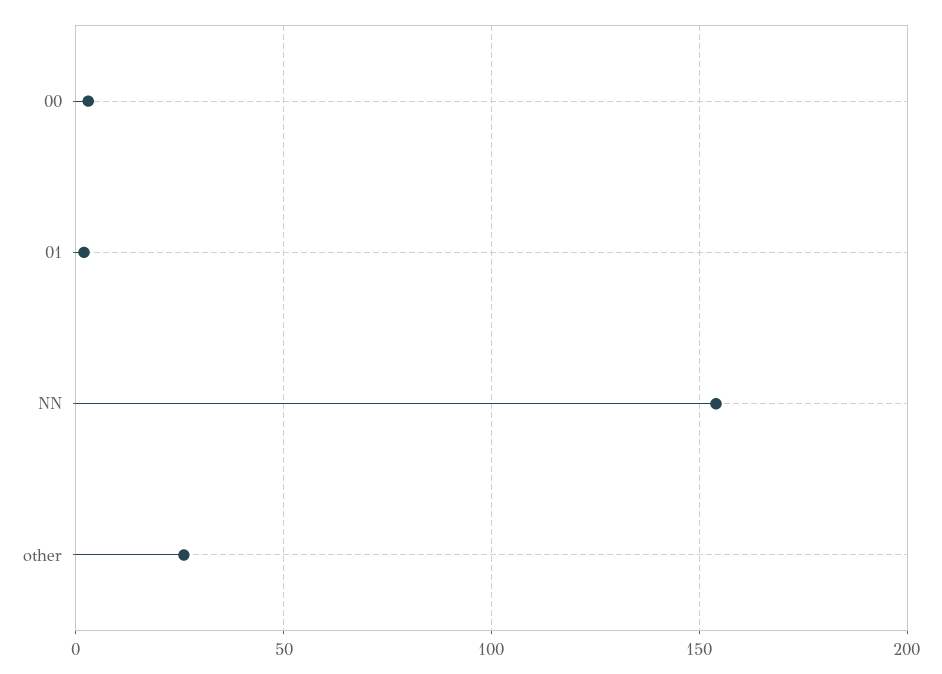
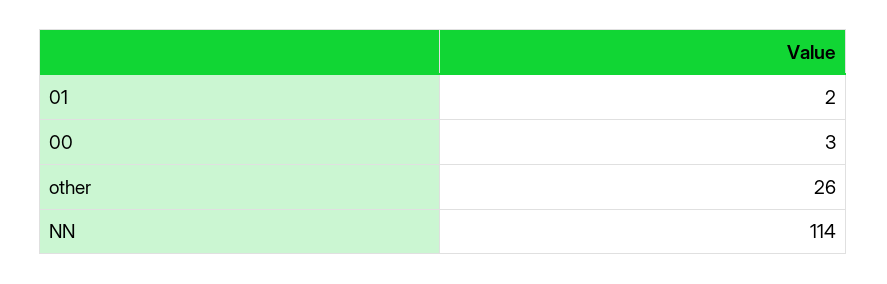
  {
    "00": 3,
    "01": 2,
-   "NN": 155,
+   "NN": 114,
    "other": 26
  }

